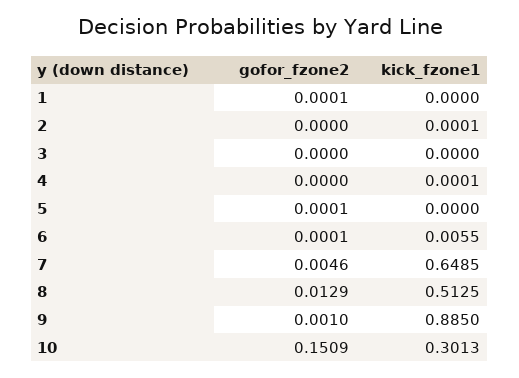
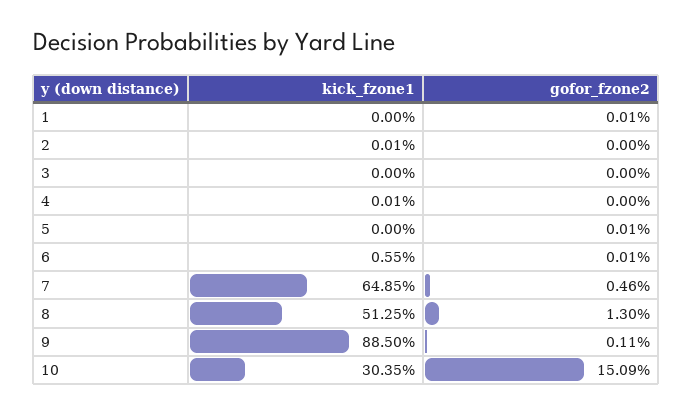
  {
    "gofor_fzone2": {
      "1": 0.0001,
      "2": 0,
      "3": 0,
      "4": 0,
      "5": 0.0001,
      "6": 0.0001,
      "7": 0.0046,
-     "8": 0.0129,
+     "8": 0.013,
-     "9": 0.001,
+     "9": 0.0011,
      "10": 0.1509
    },
    "kick_fzone1": {
      "1": 0,
      "2": 0.0001,
      "3": 0,
      "4": 0.0001,
      "5": 0,
      "6": 0.0055,
      "7": 0.6485,
      "8": 0.5125,
      "9": 0.885,
-     "10": 0.3013
+     "10": 0.3035
    }
  }

